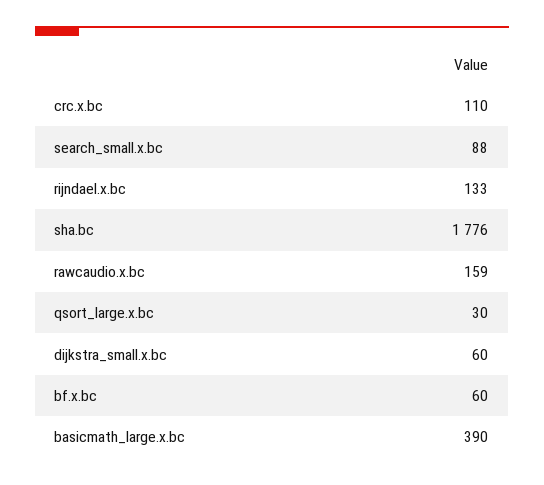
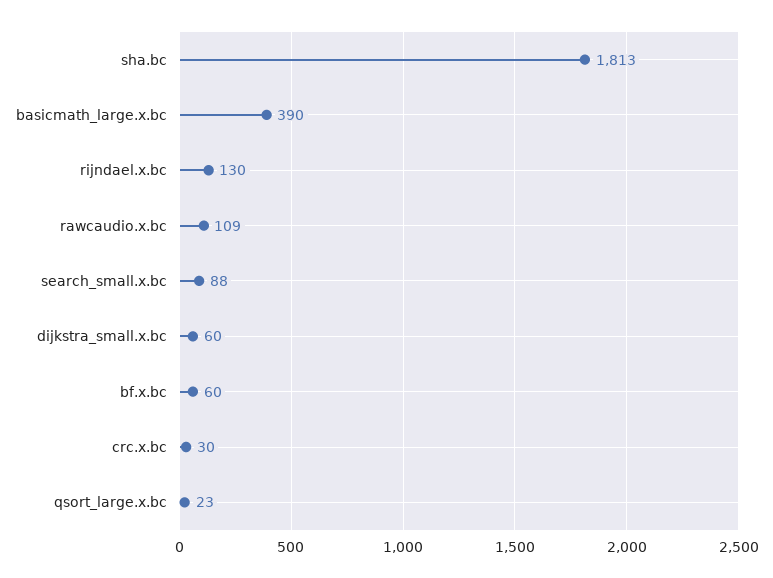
  {
-   "crc.x.bc": 110,
+   "crc.x.bc": 30,
    "search_small.x.bc": 88,
-   "rijndael.x.bc": 133,
+   "rijndael.x.bc": 130,
-   "sha.bc": 1776,
+   "sha.bc": 1813,
-   "rawcaudio.x.bc": 159,
+   "rawcaudio.x.bc": 109,
-   "qsort_large.x.bc": 30,
+   "qsort_large.x.bc": 23,
    "dijkstra_small.x.bc": 60,
    "bf.x.bc": 60,
    "basicmath_large.x.bc": 390
  }

